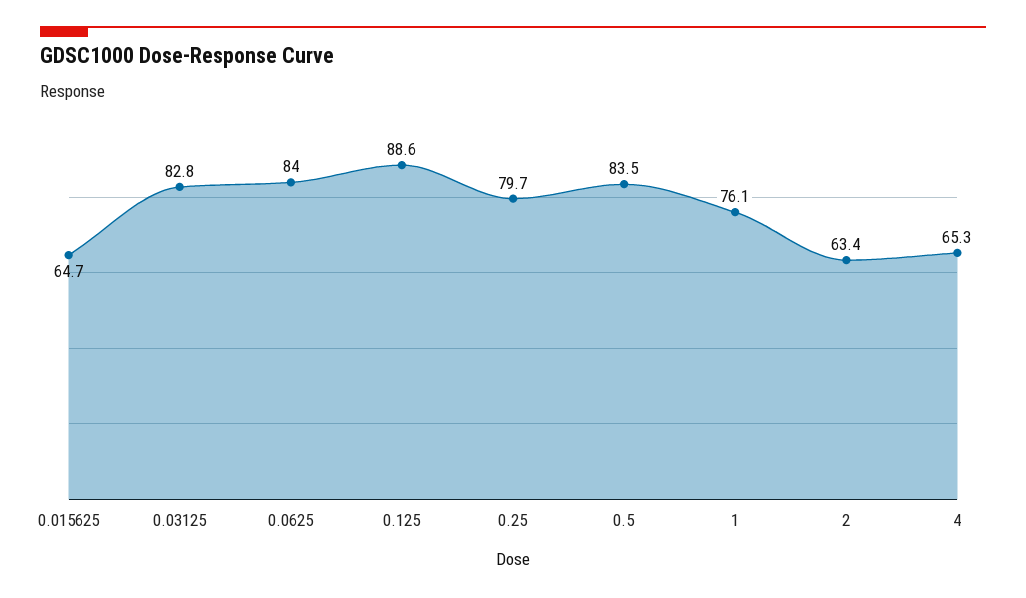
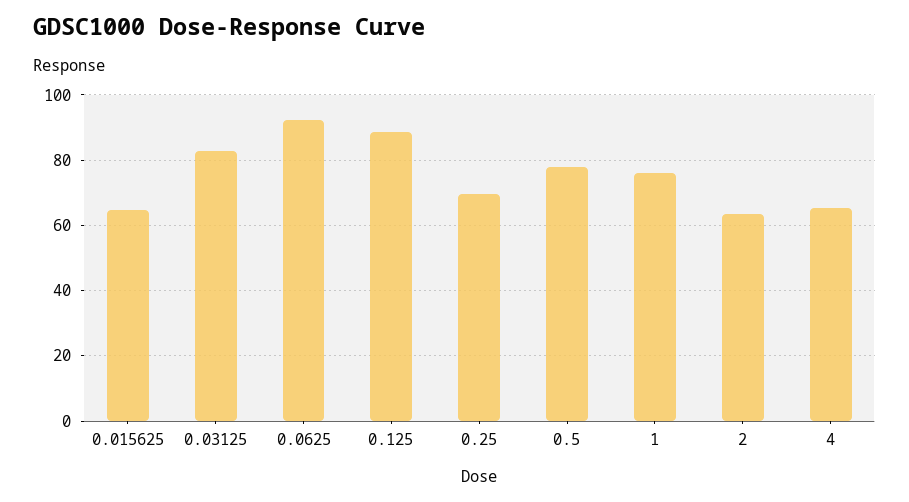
  {
    "0.015625": 64.7,
    "0.03125": 82.8,
-   "0.0625": 84,
+   "0.0625": 92,
    "0.125": 88.6,
-   "0.25": 79.7,
+   "0.25": 70,
-   "0.5": 83.5,
+   "0.5": 78,
    "1": 76.1,
    "2": 63.4,
    "4": 65.3
  }

